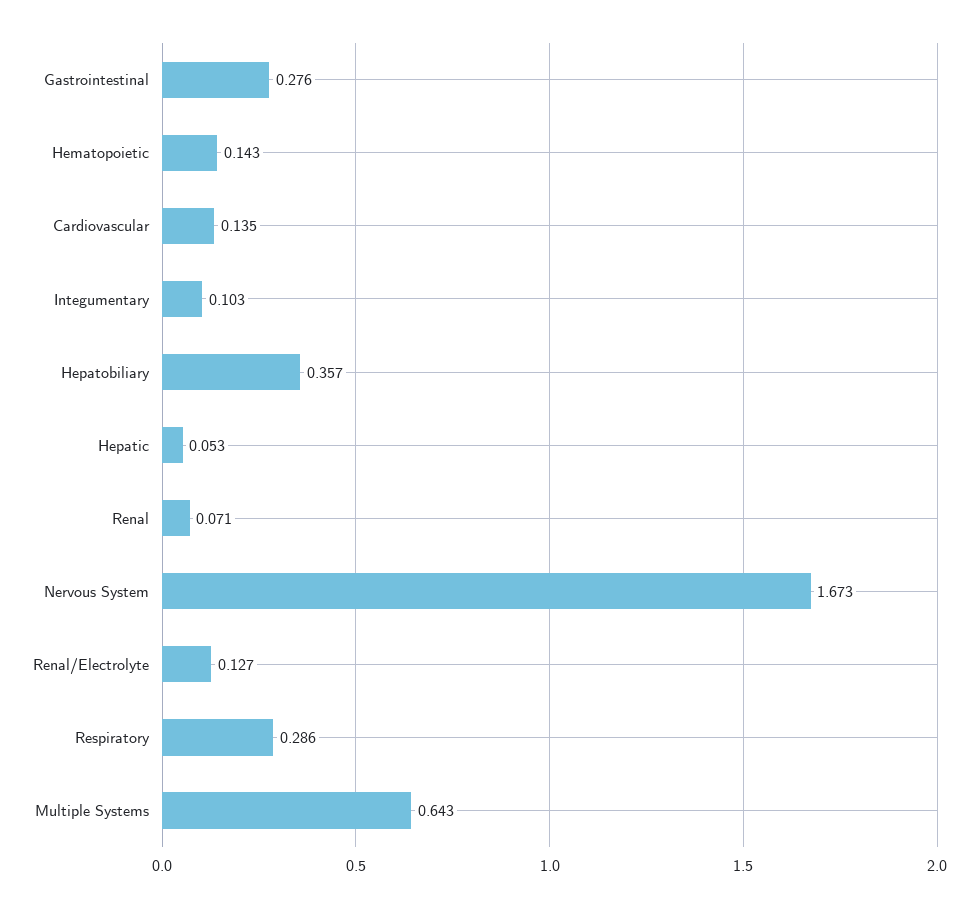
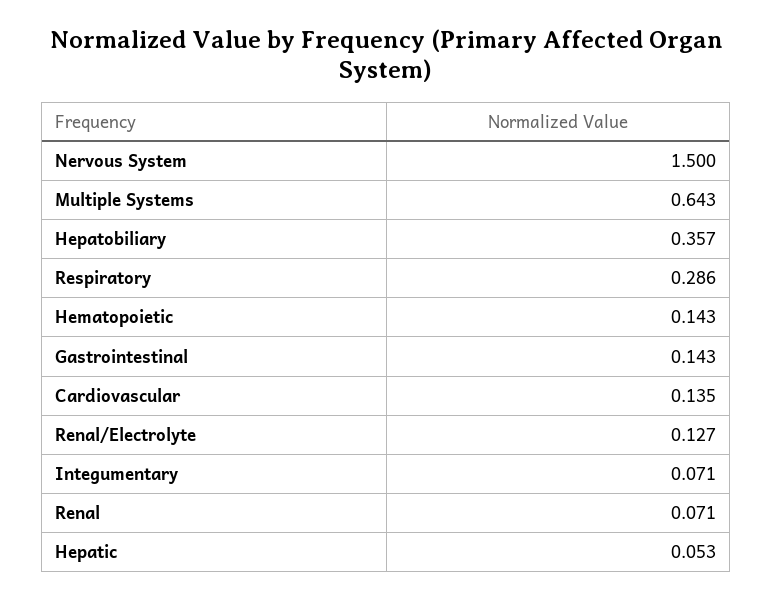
  {
-   "Gastrointestinal": 0.276,
+   "Gastrointestinal": 0.143,
    "Hematopoietic": 0.143,
    "Cardiovascular": 0.135,
-   "Integumentary": 0.103,
+   "Integumentary": 0.071,
    "Hepatobiliary": 0.357,
    "Hepatic": 0.053,
    "Renal": 0.071,
-   "Nervous System": 1.673,
+   "Nervous System": 1.5,
    "Renal/Electrolyte": 0.127,
    "Respiratory": 0.286,
    "Multiple Systems": 0.643
  }

